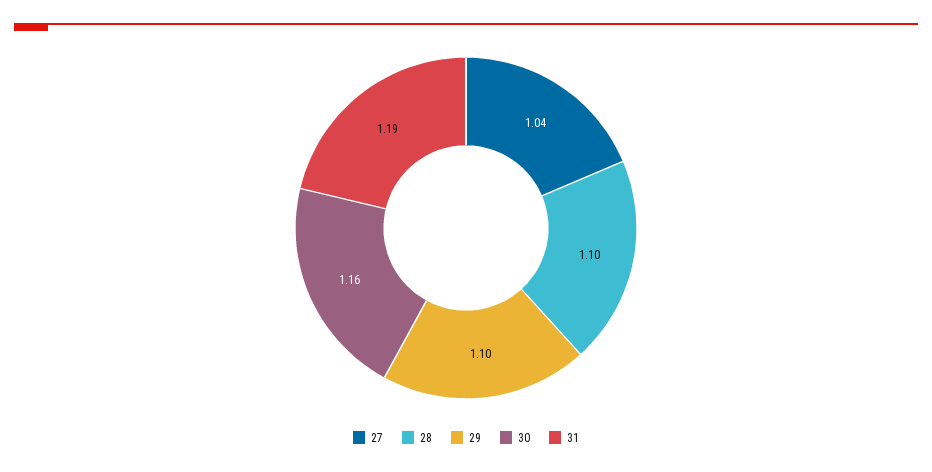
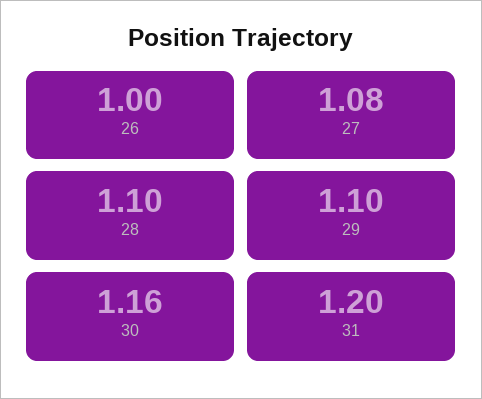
  {
-   "27": 1.04,
+   "27": 1.08,
    "28": 1.1,
    "29": 1.1,
    "30": 1.16,
-   "31": 1.19
+   "31": 1.2,
+   "26": 1
  }

